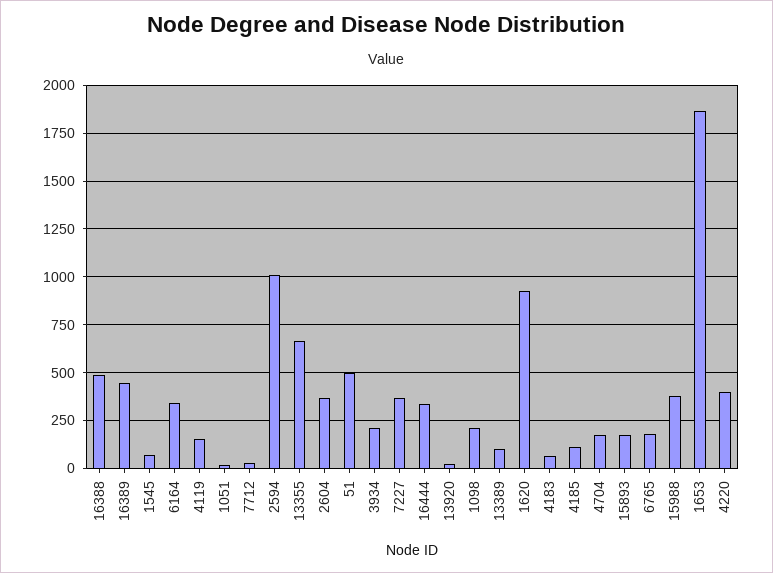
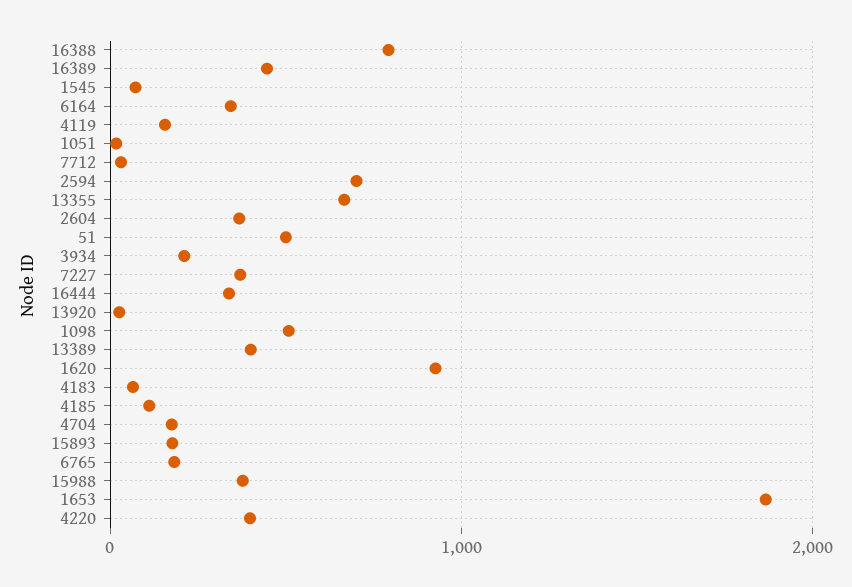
  {
-   "16388": 500,
+   "16388": 800,
    "16389": 450,
    "1545": 50,
    "6164": 350,
    "4119": 150,
    "1051": 0,
    "7712": 50,
-   "2594": 1000,
+   "2594": 700,
    "13355": 650,
    "2604": 350,
    "51": 500,
    "3934": 200,
    "7227": 350,
    "16444": 350,
    "13920": 50,
-   "1098": 200,
+   "1098": 500,
-   "13389": 100,
+   "13389": 400,
    "1620": 950,
    "4183": 50,
    "4185": 100,
    "4704": 200,
    "15893": 200,
    "6765": 200,
    "15988": 400,
    "1653": 1850,
    "4220": 400
  }

